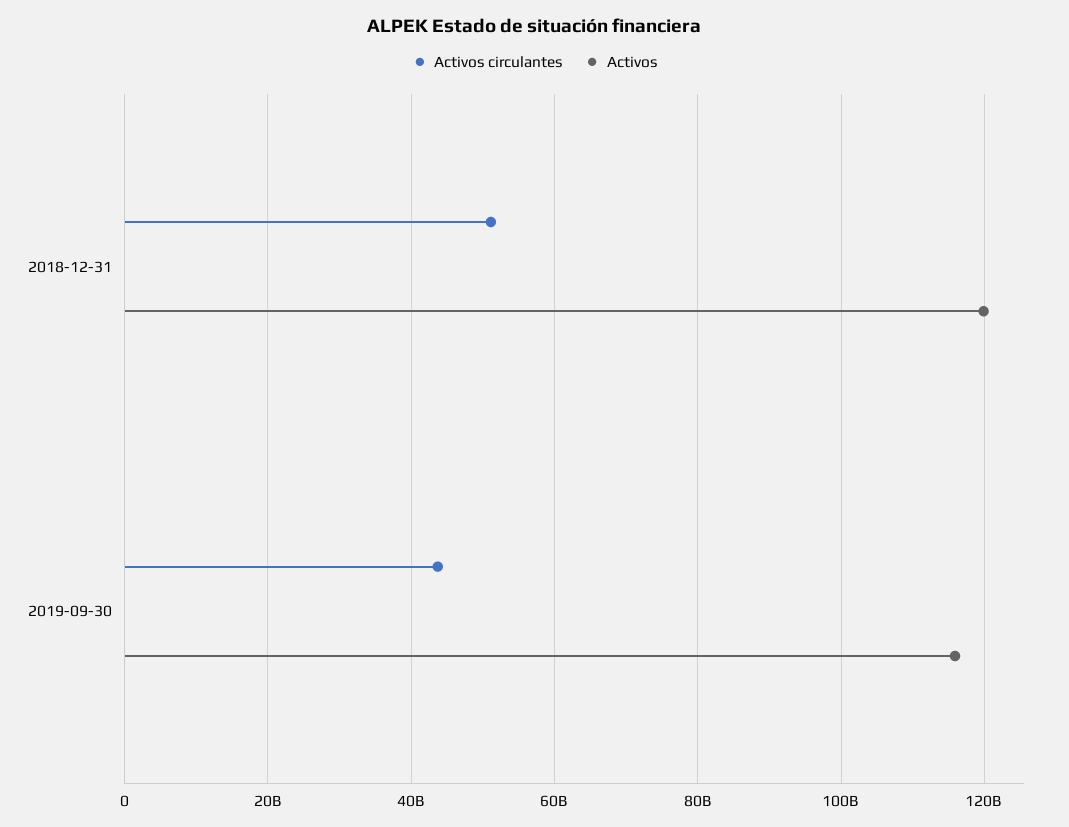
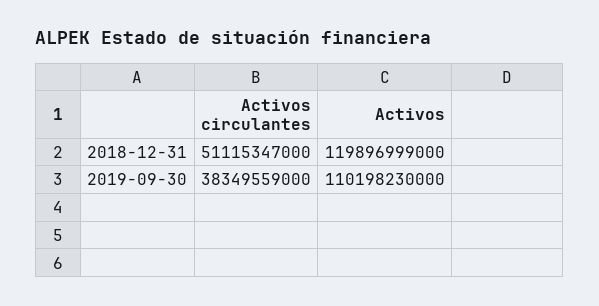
  {
    "Activos circulantes": {
      "2018-12-31": 51115347000,
-     "2019-09-30": 44000000000
+     "2019-09-30": 38349559000
    },
    "Activos": {
      "2018-12-31": 119896999000,
-     "2019-09-30": 116000000000
+     "2019-09-30": 110198230000
    }
  }

